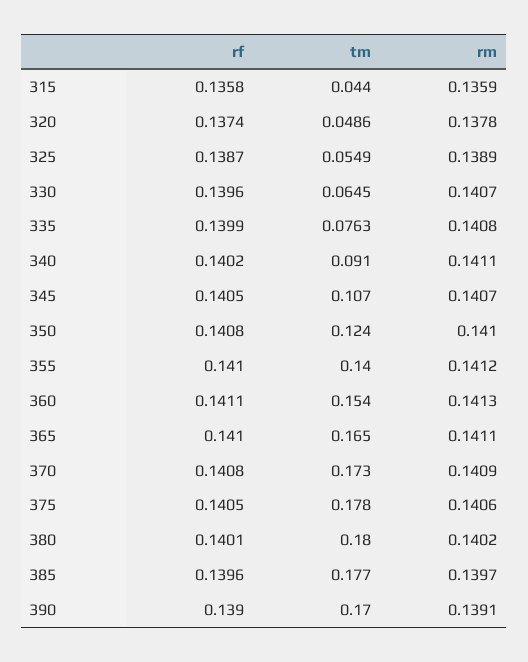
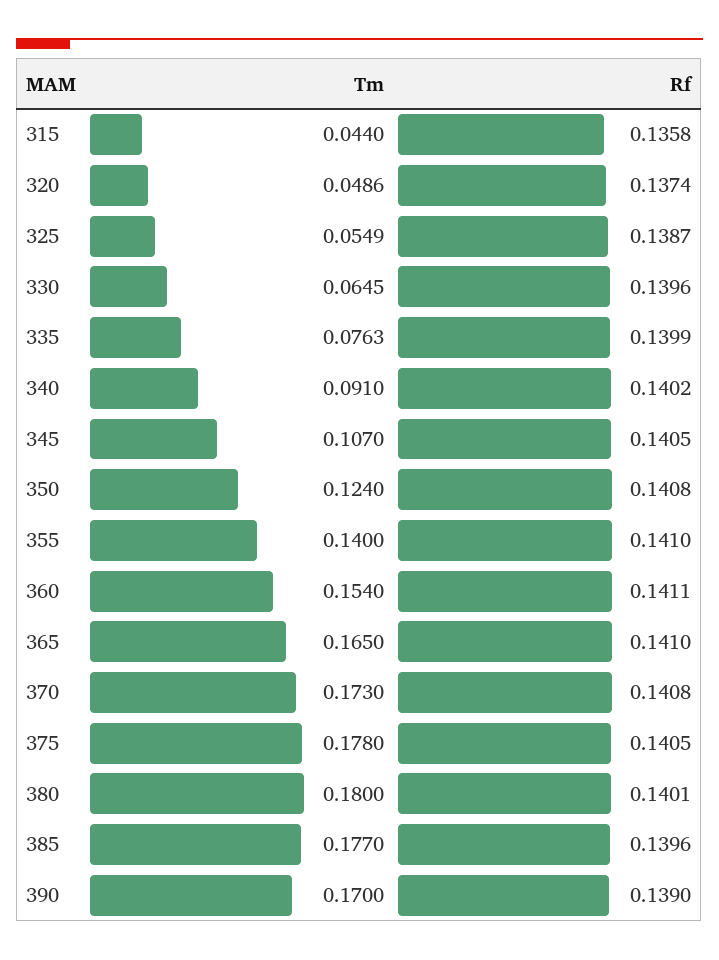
  {
    "rf": {
      "315": 0.1358,
      "320": 0.1374,
      "325": 0.1387,
      "330": 0.1396,
      "335": 0.1399,
      "340": 0.1402,
      "345": 0.1405,
      "350": 0.1408,
      "355": 0.141,
      "360": 0.1411,
      "365": 0.141,
      "370": 0.1408,
      "375": 0.1405,
      "380": 0.1401,
      "385": 0.1396,
      "390": 0.139
    },
    "tm": {
      "315": 0.044,
      "320": 0.0486,
      "325": 0.0549,
      "330": 0.0645,
      "335": 0.0763,
      "340": 0.091,
      "345": 0.107,
      "350": 0.124,
      "355": 0.14,
      "360": 0.154,
      "365": 0.165,
      "370": 0.173,
      "375": 0.178,
      "380": 0.18,
      "385": 0.177,
      "390": 0.17
-   },
+   }
-   "rm": {
-     "315": 0.1359,
-     "320": 0.1378,
-     "325": 0.1389,
-     "330": 0.1407,
-     "335": 0.1408,
-     "340": 0.1411,
-     "345": 0.1407,
-     "350": 0.141,
-     "355": 0.1412,
-     "360": 0.1413,
-     "365": 0.1411,
-     "370": 0.1409,
-     "375": 0.1406,
-     "380": 0.1402,
-     "385": 0.1397,
-     "390": 0.1391
-   }
  }

